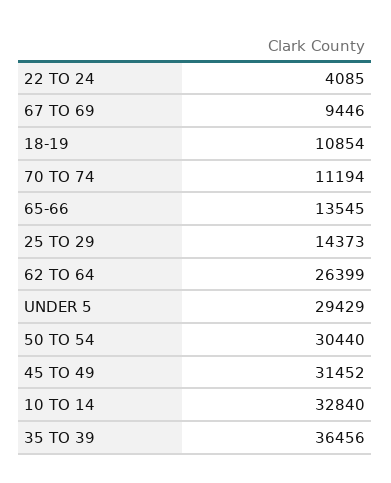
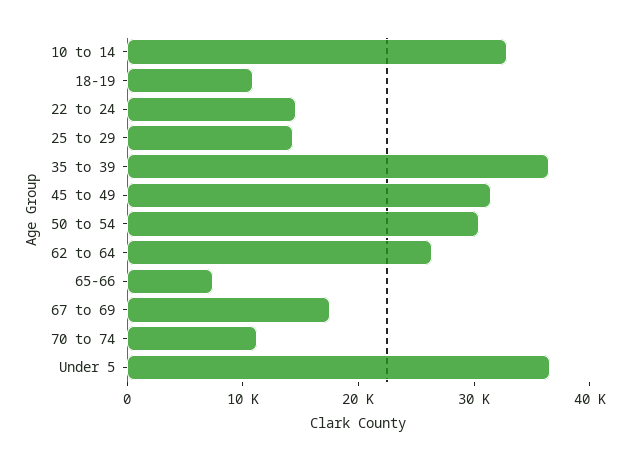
  {
-   "22 TO 24": 4085,
+   "22 TO 24": 14000,
-   "67 TO 69": 9446,
+   "67 TO 69": 18000,
    "18-19": 10854,
    "70 TO 74": 11194,
-   "65-66": 13545,
+   "65-66": 8000,
    "25 TO 29": 14373,
    "62 TO 64": 26399,
-   "UNDER 5": 29429,
+   "UNDER 5": 36000,
    "50 TO 54": 30440,
    "45 TO 49": 31452,
    "10 TO 14": 32840,
    "35 TO 39": 36456
  }

